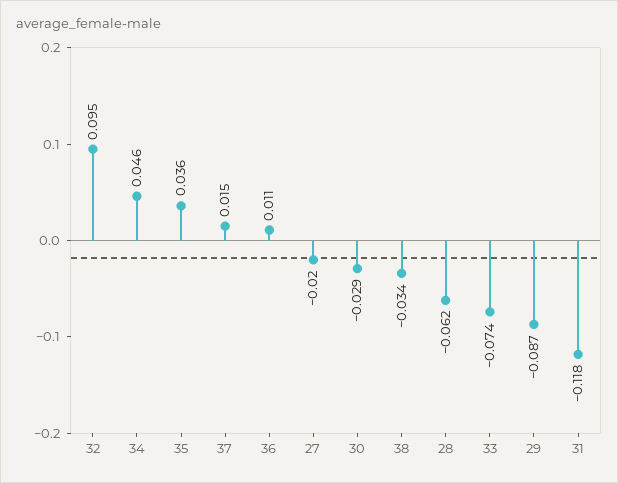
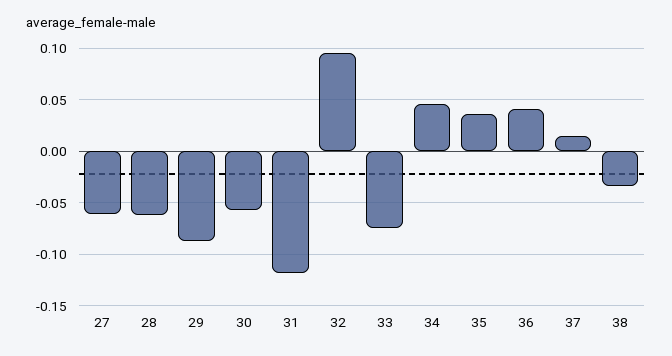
  {
    "32": 0.095,
    "34": 0.046,
    "35": 0.036,
    "37": 0.015,
-   "36": 0.011,
+   "36": 0.04,
-   "27": -0.02,
+   "27": -0.06,
-   "30": -0.029,
+   "30": -0.06,
    "38": -0.034,
    "28": -0.062,
    "33": -0.074,
    "29": -0.087,
    "31": -0.118
  }

